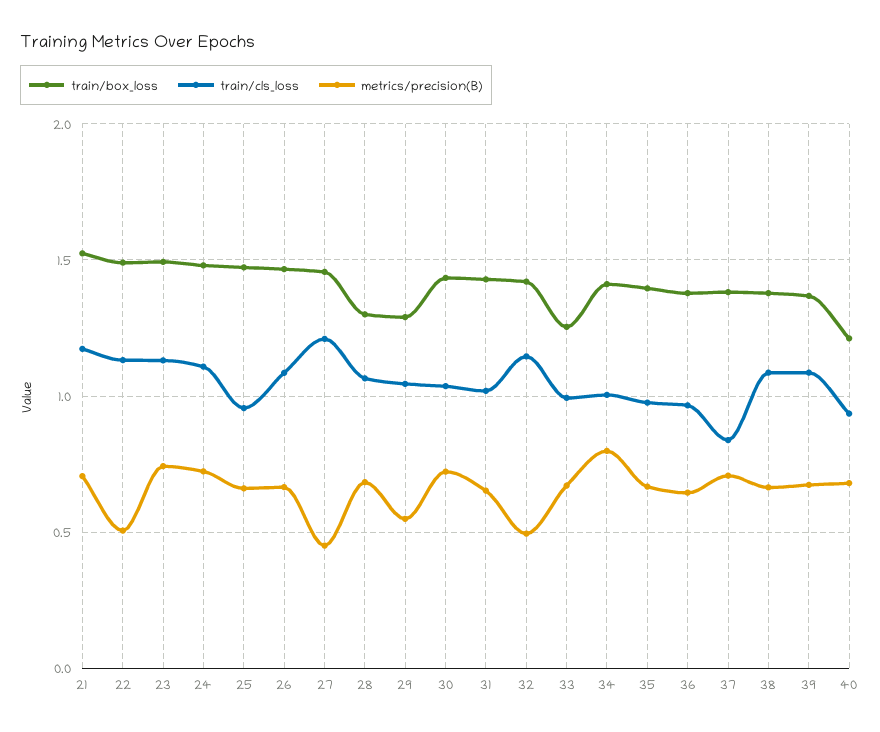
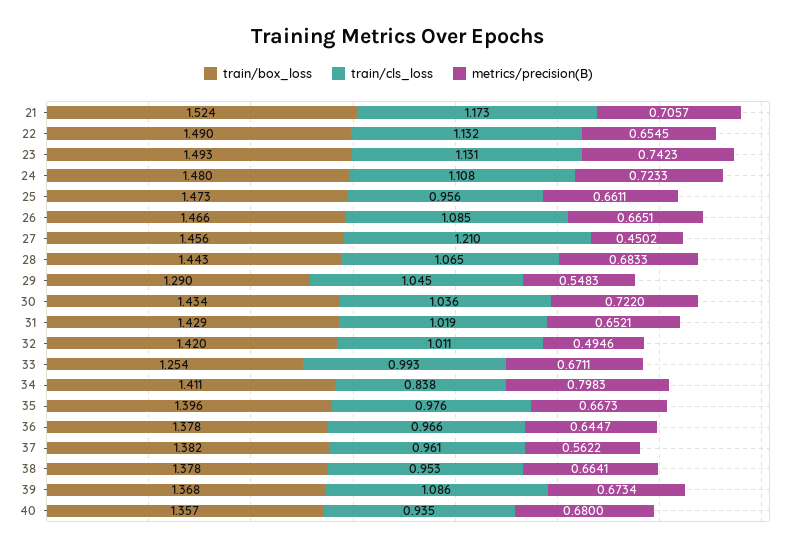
  {
    "train/box_loss": {
      "21": 1.524,
      "22": 1.49,
      "23": 1.493,
      "24": 1.48,
      "25": 1.473,
      "26": 1.466,
      "27": 1.456,
-     "28": 1.3,
+     "28": 1.443,
      "29": 1.29,
      "30": 1.434,
      "31": 1.429,
      "32": 1.42,
      "33": 1.254,
      "34": 1.411,
      "35": 1.396,
      "36": 1.378,
      "37": 1.382,
      "38": 1.378,
      "39": 1.368,
-     "40": 1.2
+     "40": 1.357
    },
    "train/cls_loss": {
      "21": 1.173,
      "22": 1.132,
      "23": 1.131,
      "24": 1.108,
      "25": 0.956,
      "26": 1.085,
      "27": 1.21,
      "28": 1.065,
      "29": 1.045,
      "30": 1.036,
      "31": 1.019,
-     "32": 1.15,
+     "32": 1.011,
      "33": 0.993,
-     "34": 1,
+     "34": 0.838,
      "35": 0.976,
      "36": 0.966,
-     "37": 0.85,
+     "37": 0.961,
-     "38": 1.1,
+     "38": 0.953,
      "39": 1.086,
      "40": 0.935
    },
    "metrics/precision(B)": {
      "21": 0.7057,
-     "22": 0.5,
+     "22": 0.6545,
      "23": 0.7423,
      "24": 0.7233,
      "25": 0.6611,
      "26": 0.6651,
      "27": 0.4502,
      "28": 0.6833,
      "29": 0.5483,
      "30": 0.722,
      "31": 0.6521,
      "32": 0.4946,
      "33": 0.6711,
      "34": 0.7983,
      "35": 0.6673,
      "36": 0.6447,
-     "37": 0.7,
+     "37": 0.5622,
      "38": 0.6641,
      "39": 0.6734,
      "40": 0.68
    }
  }

